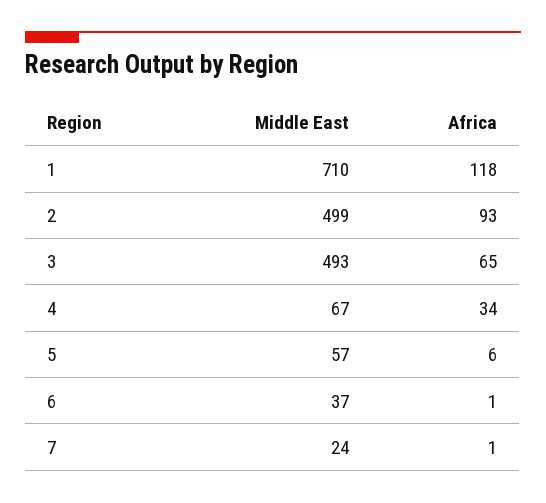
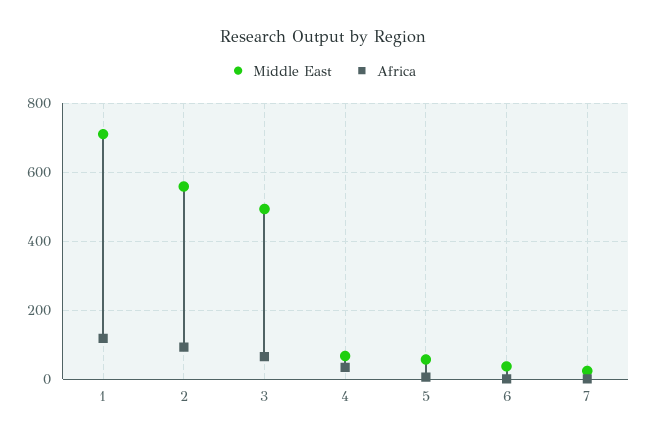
  {
    "Middle East": {
      "1": 710,
-     "2": 499,
+     "2": 560,
      "3": 493,
      "4": 67,
      "5": 57,
      "6": 37,
      "7": 24
    },
    "Africa": {
      "1": 118,
      "2": 93,
      "3": 65,
      "4": 34,
      "5": 6,
      "6": 1,
      "7": 1
    }
  }

